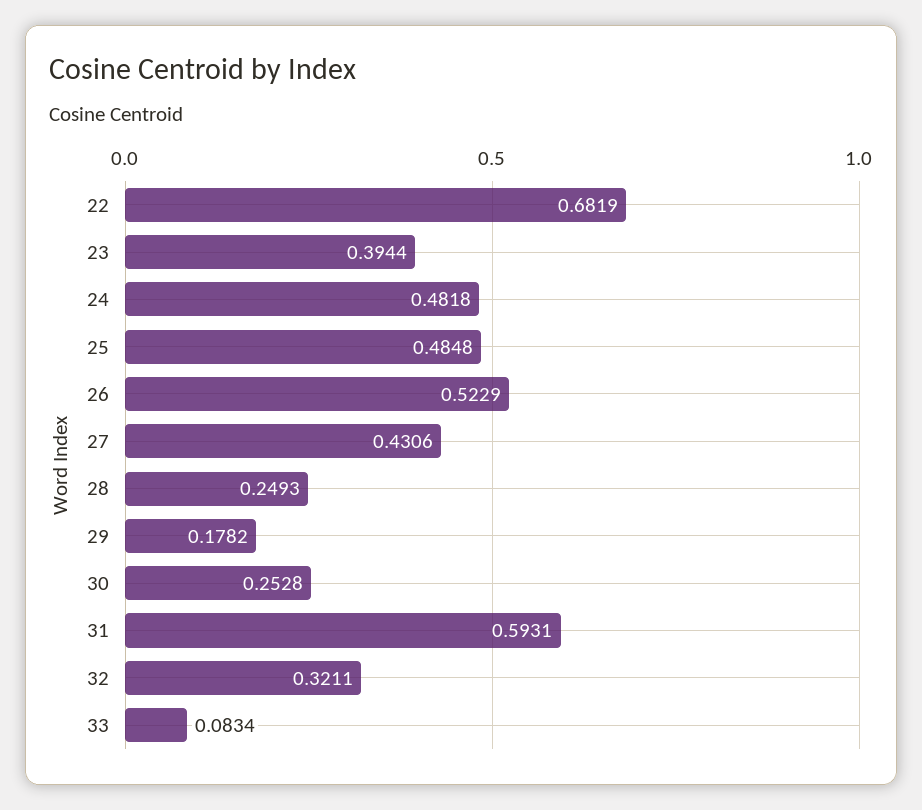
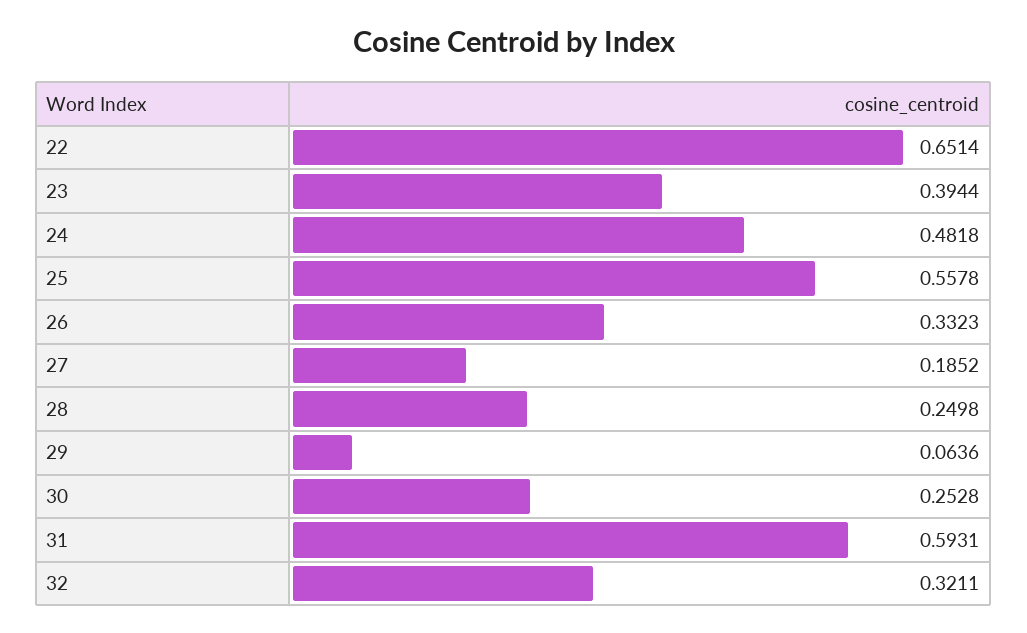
  {
-   "22": 0.6819,
+   "22": 0.6514,
    "23": 0.3944,
    "24": 0.4818,
-   "25": 0.4848,
+   "25": 0.5578,
-   "26": 0.5229,
+   "26": 0.3323,
-   "27": 0.4306,
+   "27": 0.1852,
-   "28": 0.2493,
+   "28": 0.2498,
-   "29": 0.1782,
+   "29": 0.0636,
    "30": 0.2528,
    "31": 0.5931,
-   "32": 0.3211,
+   "32": 0.3211
-   "33": 0.0834
  }

